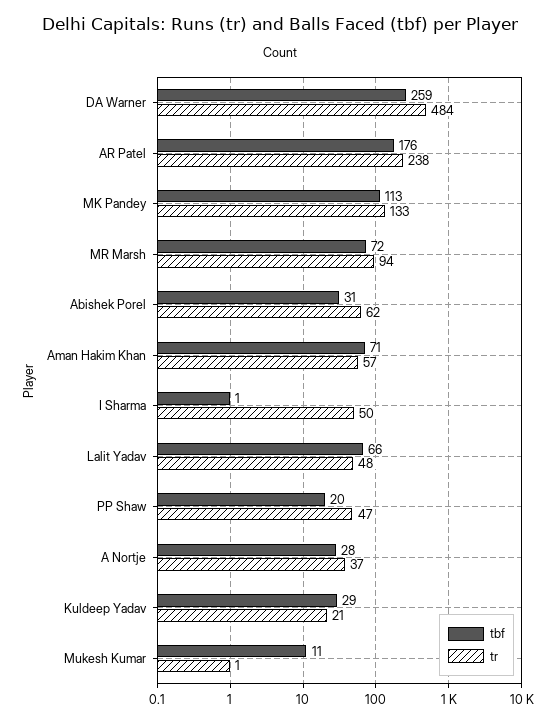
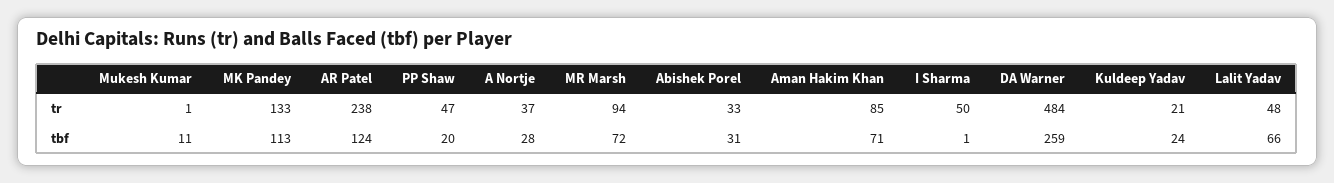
  {
    "tbf": {
      "DA Warner": 259,
-     "AR Patel": 176,
+     "AR Patel": 124,
      "MK Pandey": 113,
      "MR Marsh": 72,
      "Abishek Porel": 31,
      "Aman Hakim Khan": 71,
      "I Sharma": 1,
      "Lalit Yadav": 66,
      "PP Shaw": 20,
      "A Nortje": 28,
-     "Kuldeep Yadav": 29,
+     "Kuldeep Yadav": 24,
      "Mukesh Kumar": 11
    },
    "tr": {
      "DA Warner": 484,
      "AR Patel": 238,
      "MK Pandey": 133,
      "MR Marsh": 94,
-     "Abishek Porel": 62,
+     "Abishek Porel": 33,
-     "Aman Hakim Khan": 57,
+     "Aman Hakim Khan": 85,
      "I Sharma": 50,
      "Lalit Yadav": 48,
      "PP Shaw": 47,
      "A Nortje": 37,
      "Kuldeep Yadav": 21,
      "Mukesh Kumar": 1
    }
  }

